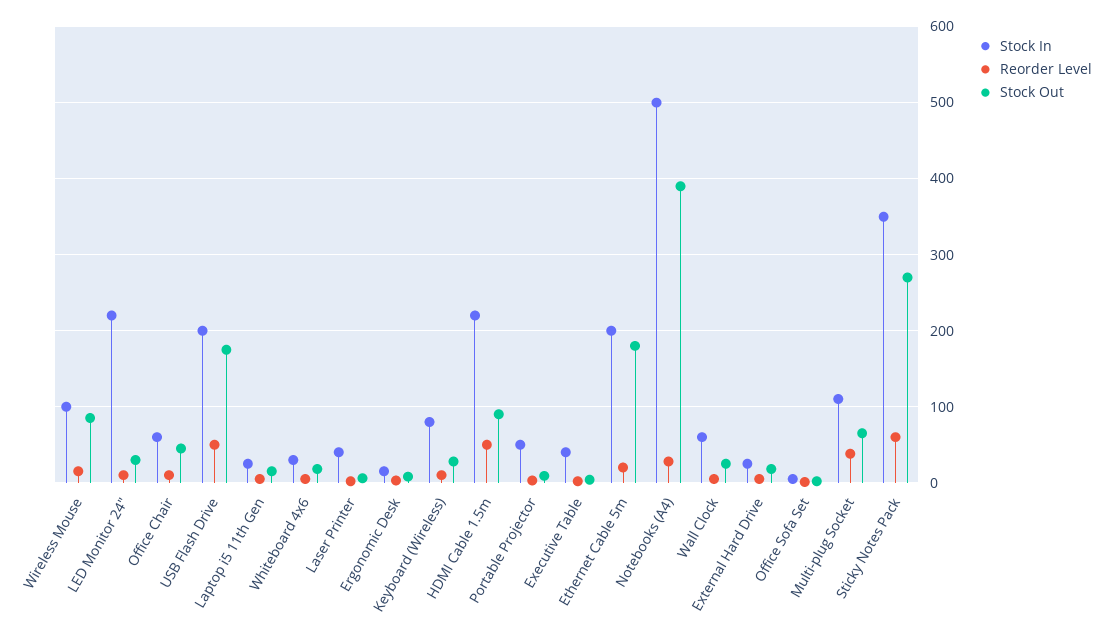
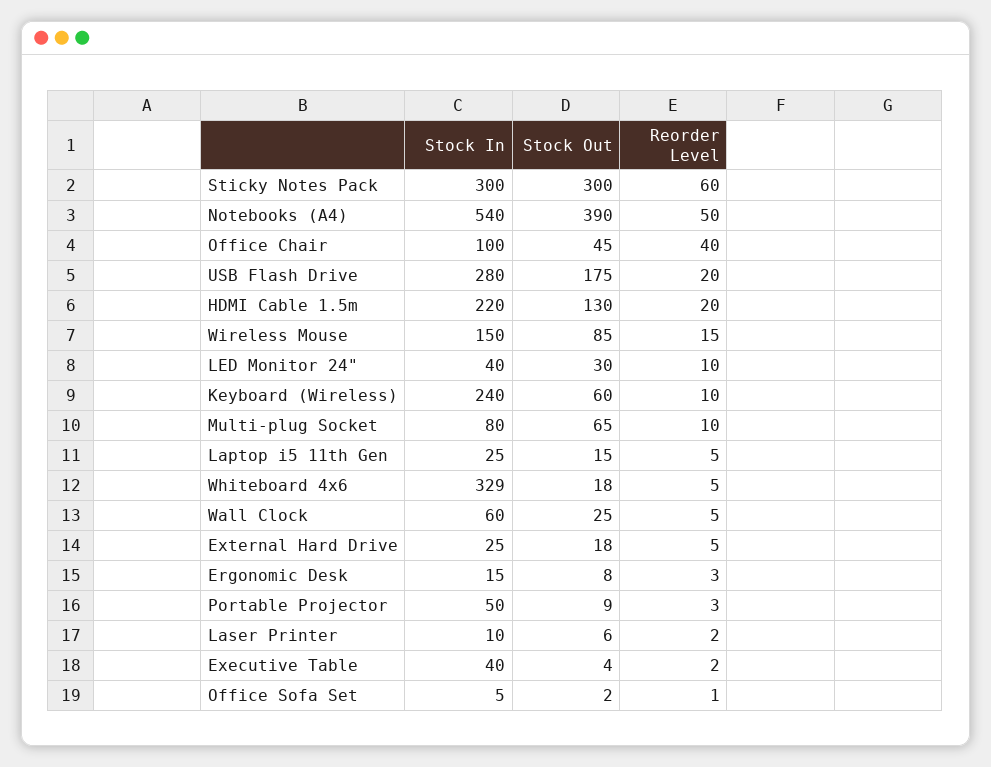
  {
    "Stock In": {
-     "Wireless Mouse": 100,
+     "Wireless Mouse": 150,
-     "LED Monitor 24\"": 220,
+     "LED Monitor 24\"": 40,
-     "Office Chair": 60,
+     "Office Chair": 100,
-     "USB Flash Drive": 200,
+     "USB Flash Drive": 280,
      "Laptop i5 11th Gen": 25,
-     "Whiteboard 4x6": 30,
+     "Whiteboard 4x6": 329,
-     "Laser Printer": 40,
+     "Laser Printer": 10,
      "Ergonomic Desk": 15,
-     "Keyboard (Wireless)": 80,
+     "Keyboard (Wireless)": 240,
      "HDMI Cable 1.5m": 220,
      "Portable Projector": 50,
      "Executive Table": 40,
-     "Ethernet Cable 5m": 200,
-     "Notebooks (A4)": 500,
+     "Notebooks (A4)": 540,
      "Wall Clock": 60,
      "External Hard Drive": 25,
      "Office Sofa Set": 5,
-     "Multi-plug Socket": 110,
+     "Multi-plug Socket": 80,
-     "Sticky Notes Pack": 350
+     "Sticky Notes Pack": 300
    },
    "Reorder Level": {
      "Wireless Mouse": 15,
      "LED Monitor 24\"": 10,
-     "Office Chair": 10,
+     "Office Chair": 40,
-     "USB Flash Drive": 50,
+     "USB Flash Drive": 20,
      "Laptop i5 11th Gen": 5,
      "Whiteboard 4x6": 5,
      "Laser Printer": 2,
      "Ergonomic Desk": 3,
      "Keyboard (Wireless)": 10,
-     "HDMI Cable 1.5m": 50,
+     "HDMI Cable 1.5m": 20,
      "Portable Projector": 3,
      "Executive Table": 2,
-     "Ethernet Cable 5m": 20,
-     "Notebooks (A4)": 30,
+     "Notebooks (A4)": 50,
      "Wall Clock": 5,
      "External Hard Drive": 5,
      "Office Sofa Set": 1,
-     "Multi-plug Socket": 40,
+     "Multi-plug Socket": 10,
      "Sticky Notes Pack": 60
    },
    "Stock Out": {
      "Wireless Mouse": 85,
      "LED Monitor 24\"": 30,
      "Office Chair": 45,
      "USB Flash Drive": 175,
      "Laptop i5 11th Gen": 15,
      "Whiteboard 4x6": 18,
      "Laser Printer": 6,
      "Ergonomic Desk": 8,
-     "Keyboard (Wireless)": 30,
+     "Keyboard (Wireless)": 60,
-     "HDMI Cable 1.5m": 90,
+     "HDMI Cable 1.5m": 130,
      "Portable Projector": 9,
      "Executive Table": 4,
-     "Ethernet Cable 5m": 180,
      "Notebooks (A4)": 390,
      "Wall Clock": 25,
      "External Hard Drive": 18,
      "Office Sofa Set": 2,
      "Multi-plug Socket": 65,
-     "Sticky Notes Pack": 270
+     "Sticky Notes Pack": 300
    }
  }

